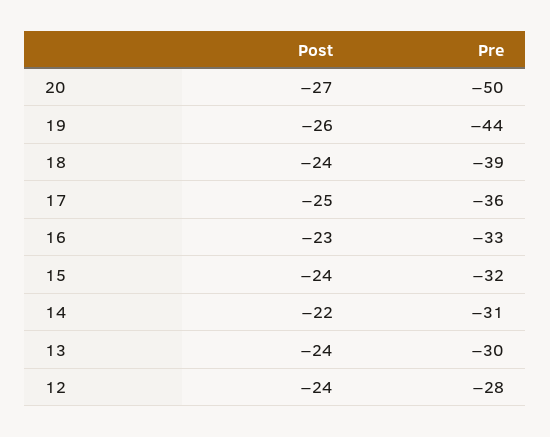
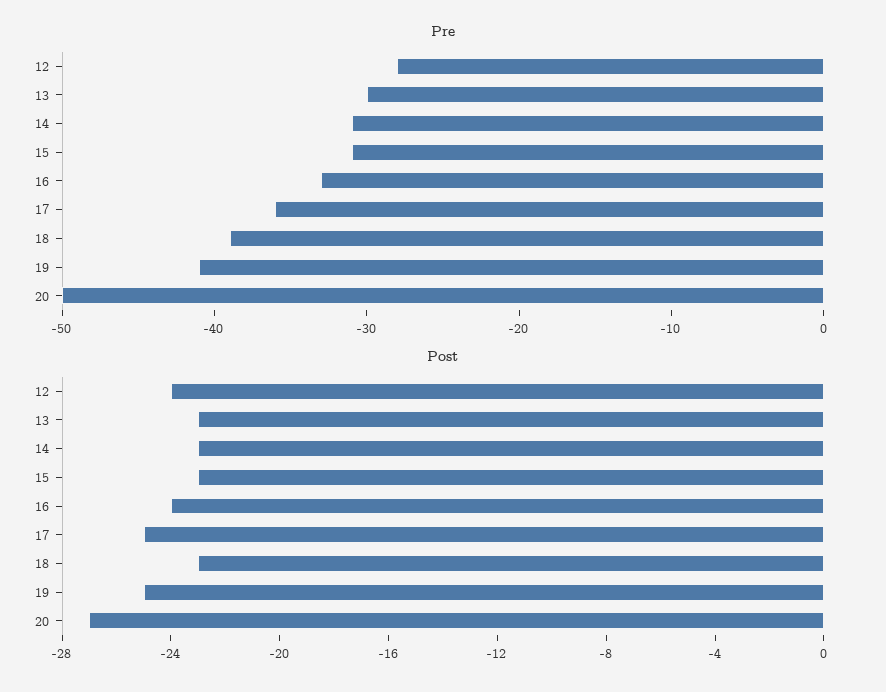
  {
    "Post": {
      "20": -27,
-     "19": -26,
+     "19": -25,
-     "18": -24,
+     "18": -23,
      "17": -25,
-     "16": -23,
+     "16": -24,
-     "15": -24,
+     "15": -23,
-     "14": -22,
+     "14": -23,
-     "13": -24,
+     "13": -23,
      "12": -24
    },
    "Pre": {
      "20": -50,
-     "19": -44,
+     "19": -41,
      "18": -39,
      "17": -36,
      "16": -33,
-     "15": -32,
+     "15": -31,
      "14": -31,
      "13": -30,
      "12": -28
    }
  }

